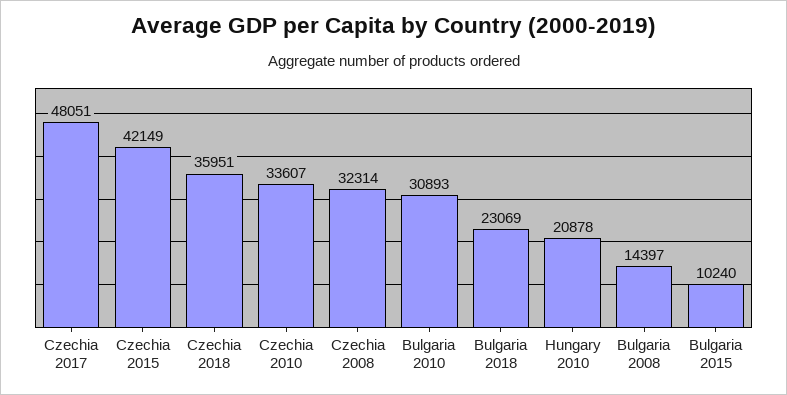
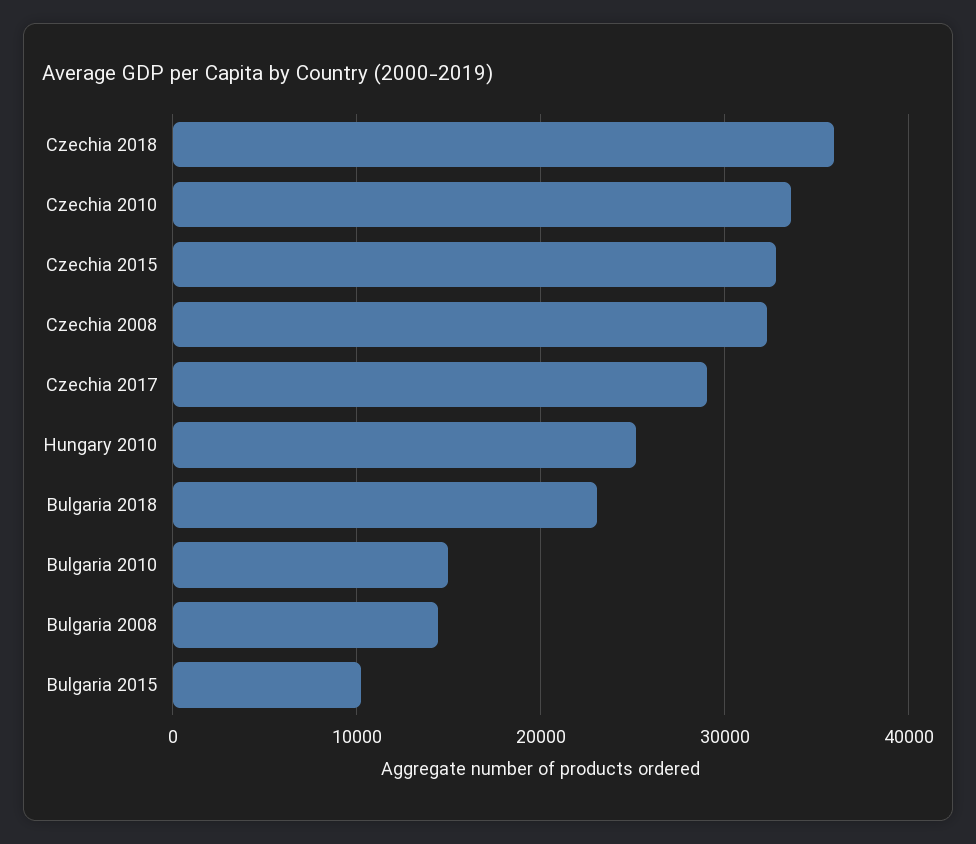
  {
-   "Czechia 2017": 48051,
+   "Czechia 2017": 29000,
-   "Czechia 2015": 42149,
+   "Czechia 2015": 33000,
    "Czechia 2018": 35951,
    "Czechia 2010": 33607,
    "Czechia 2008": 32314,
-   "Bulgaria 2010": 30893,
+   "Bulgaria 2010": 15000,
    "Bulgaria 2018": 23069,
-   "Hungary 2010": 20878,
+   "Hungary 2010": 25000,
    "Bulgaria 2008": 14397,
    "Bulgaria 2015": 10240
  }

